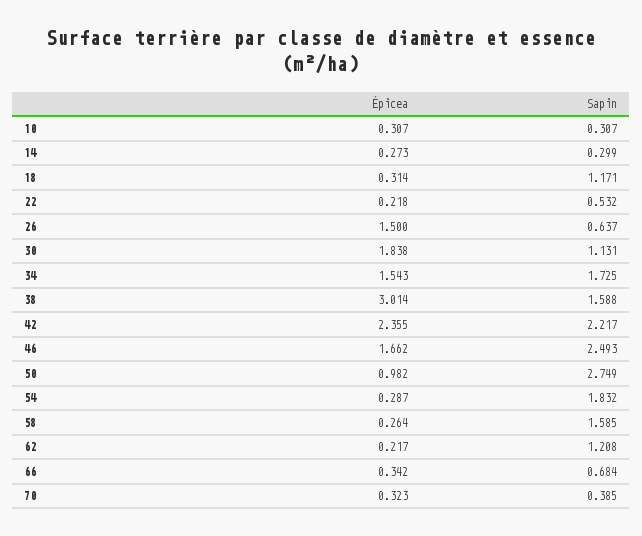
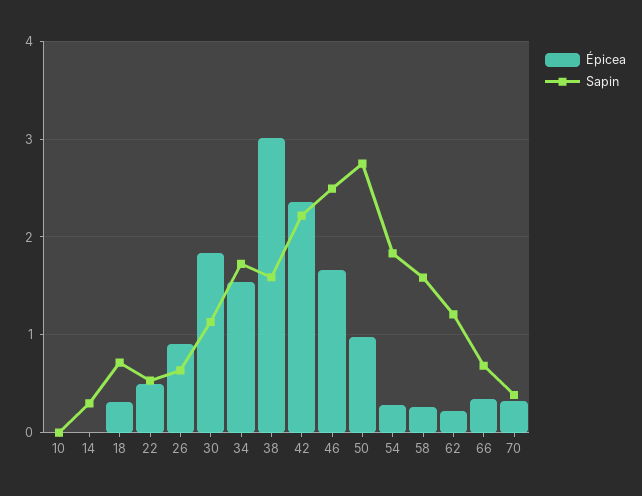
  {
    "Épicea": {
-     "10": 0.307,
+     "10": 0,
-     "14": 0.273,
+     "14": 0,
      "18": 0.314,
-     "22": 0.218,
+     "22": 0.5,
-     "26": 1.5,
+     "26": 0.9,
      "30": 1.838,
      "34": 1.543,
      "38": 3.014,
      "42": 2.355,
      "46": 1.662,
      "50": 0.982,
      "54": 0.287,
      "58": 0.264,
      "62": 0.217,
      "66": 0.342,
      "70": 0.323
    },
    "Sapin": {
-     "10": 0.307,
+     "10": 0,
      "14": 0.299,
-     "18": 1.171,
+     "18": 0.7,
      "22": 0.532,
      "26": 0.637,
      "30": 1.131,
      "34": 1.725,
      "38": 1.588,
      "42": 2.217,
      "46": 2.493,
      "50": 2.749,
      "54": 1.832,
      "58": 1.585,
      "62": 1.208,
      "66": 0.684,
      "70": 0.385
    }
  }

